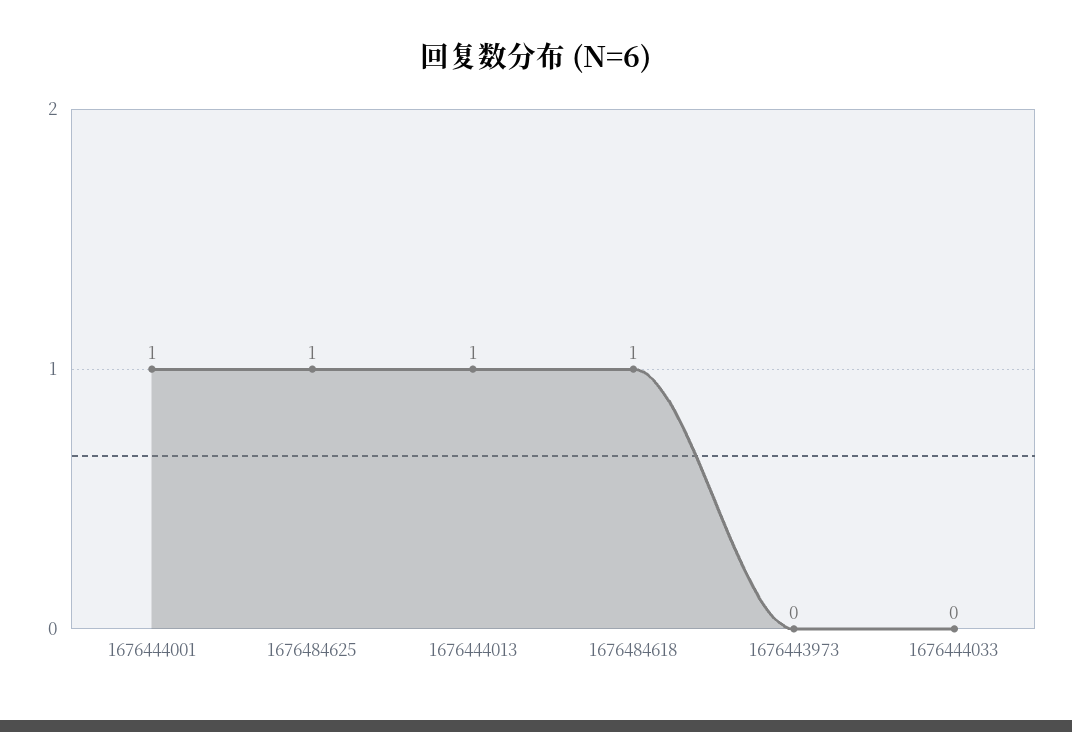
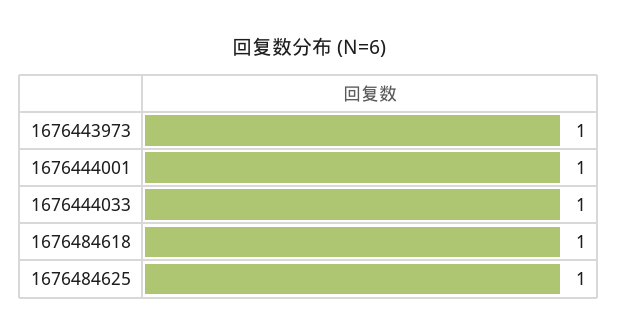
  {
    "1676444001": 1,
    "1676484625": 1,
-   "1676444013": 1,
    "1676484618": 1,
-   "1676443973": 0,
+   "1676443973": 1,
-   "1676444033": 0
+   "1676444033": 1
  }

